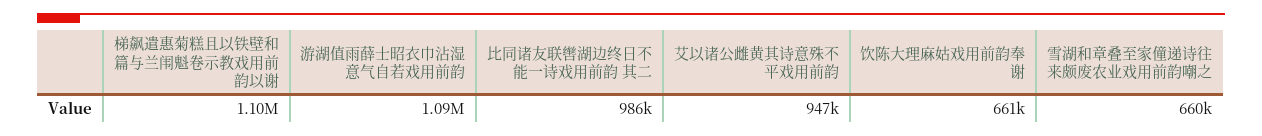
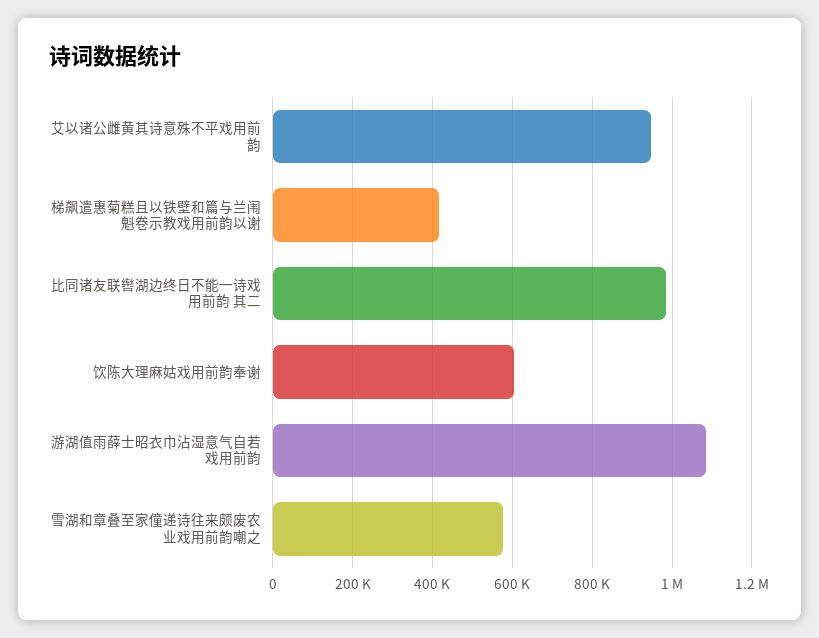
  {
-   "梯飙遣惠菊糕且以铁壁和篇与兰闱魁卷示教戏用前韵以谢": 1100000,
+   "梯飙遣惠菊糕且以铁壁和篇与兰闱魁卷示教戏用前韵以谢": 420000,
    "游湖值雨薛士昭衣巾沾湿意气自若戏用前韵": 1090000,
    "比同诸友联辔湖边终日不能一诗戏用前韵 其二": 986000,
    "艾以诸公雌黄其诗意殊不平戏用前韵": 947000,
-   "饮陈大理麻姑戏用前韵奉谢": 661000,
+   "饮陈大理麻姑戏用前韵奉谢": 600000,
-   "雪湖和章叠至家僮递诗往来颇废农业戏用前韵嘲之": 660000
+   "雪湖和章叠至家僮递诗往来颇废农业戏用前韵嘲之": 580000
  }

